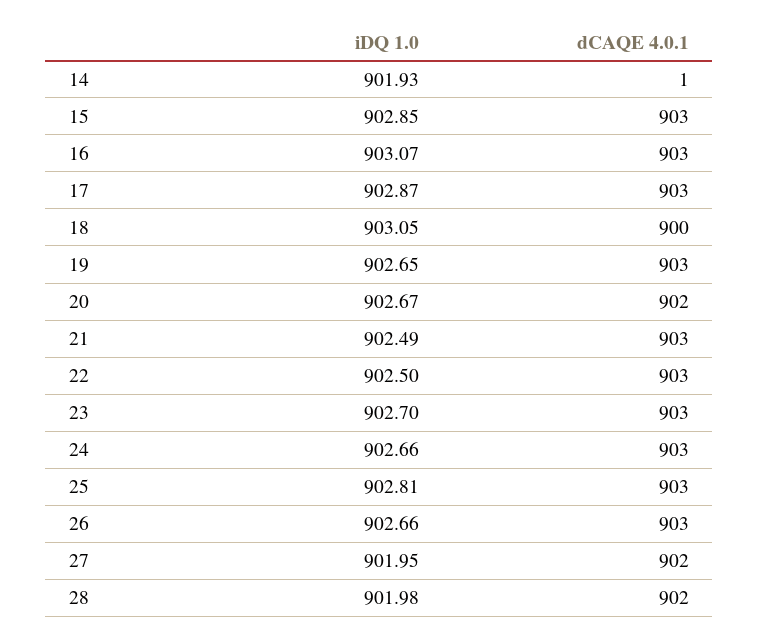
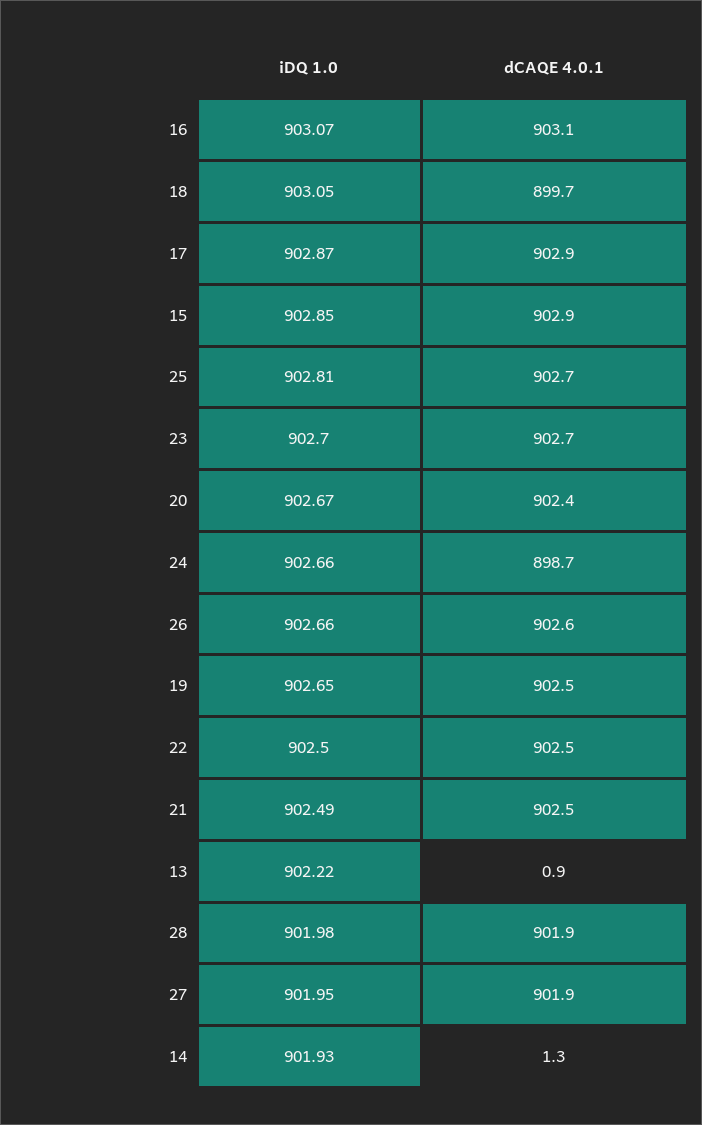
  {
    "iDQ 1.0": {
      "14": 901.93,
      "15": 902.85,
      "16": 903.07,
      "17": 902.87,
      "18": 903.05,
      "19": 902.65,
      "20": 902.67,
      "21": 902.49,
      "22": 902.5,
      "23": 902.7,
      "24": 902.66,
      "25": 902.81,
      "26": 902.66,
      "27": 901.95,
-     "28": 901.98
+     "28": 901.98,
+     "13": 902.22
    },
    "dCAQE 4.0.1": {
      "14": 1.3,
      "15": 902.9,
      "16": 903.1,
      "17": 902.9,
      "18": 899.7,
      "19": 902.5,
      "20": 902.4,
      "21": 902.5,
      "22": 902.5,
      "23": 902.7,
-     "24": 903,
+     "24": 898.7,
      "25": 902.7,
      "26": 902.6,
      "27": 901.9,
-     "28": 901.9
+     "28": 901.9,
+     "13": 0.9
    }
  }

